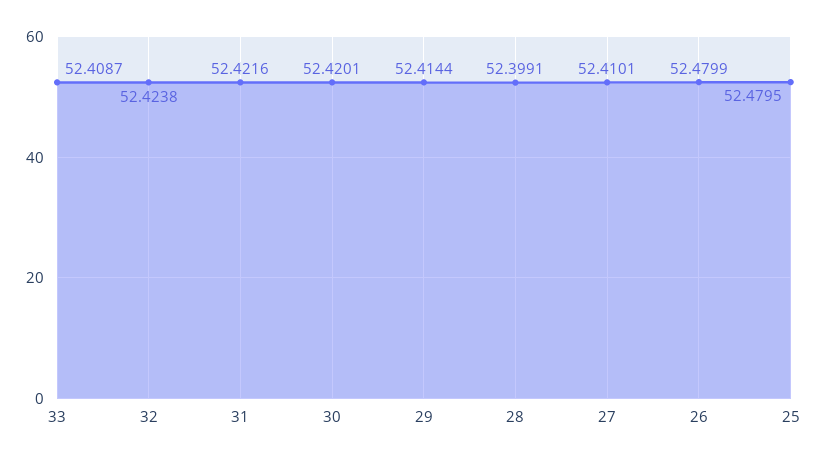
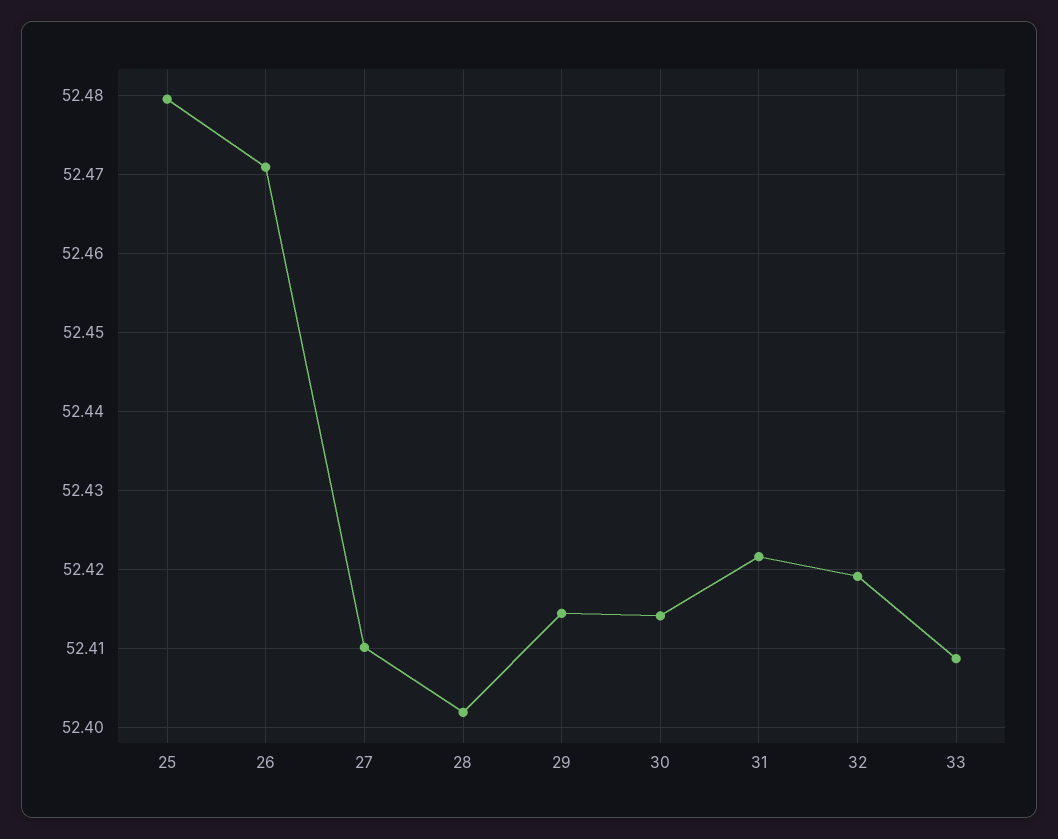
  {
    "33": 52.4087,
-   "32": 52.4238,
+   "32": 52.419,
    "31": 52.4216,
-   "30": 52.4201,
+   "30": 52.414,
    "29": 52.4144,
-   "28": 52.3991,
+   "28": 52.402,
    "27": 52.4101,
-   "26": 52.4799,
+   "26": 52.471,
    "25": 52.4795
  }

